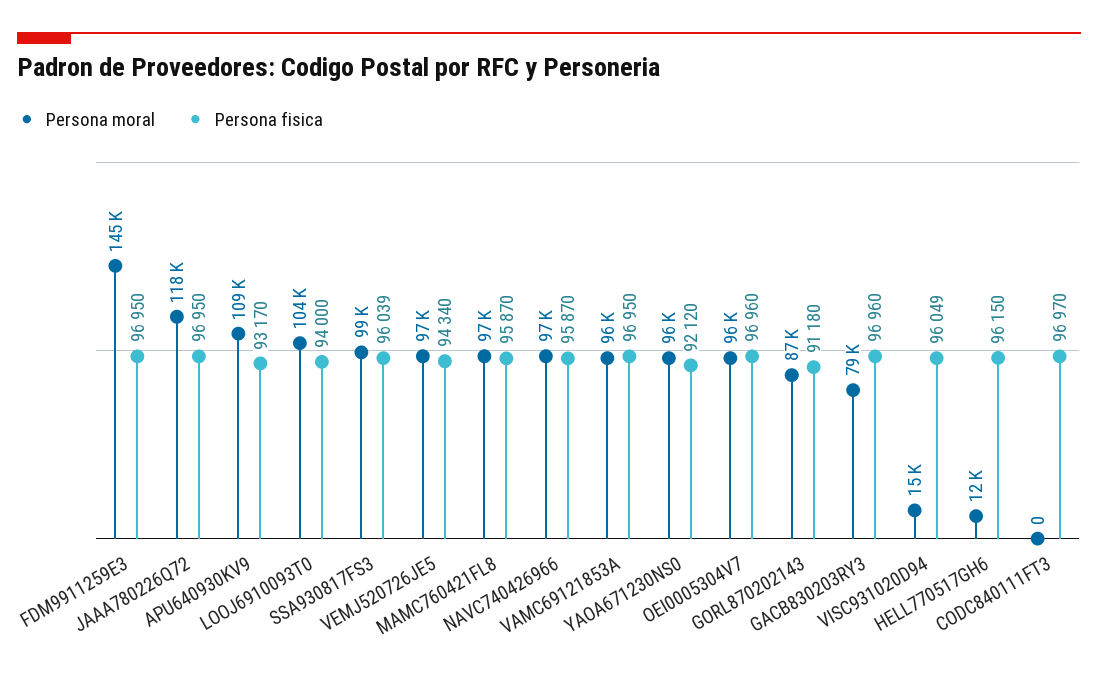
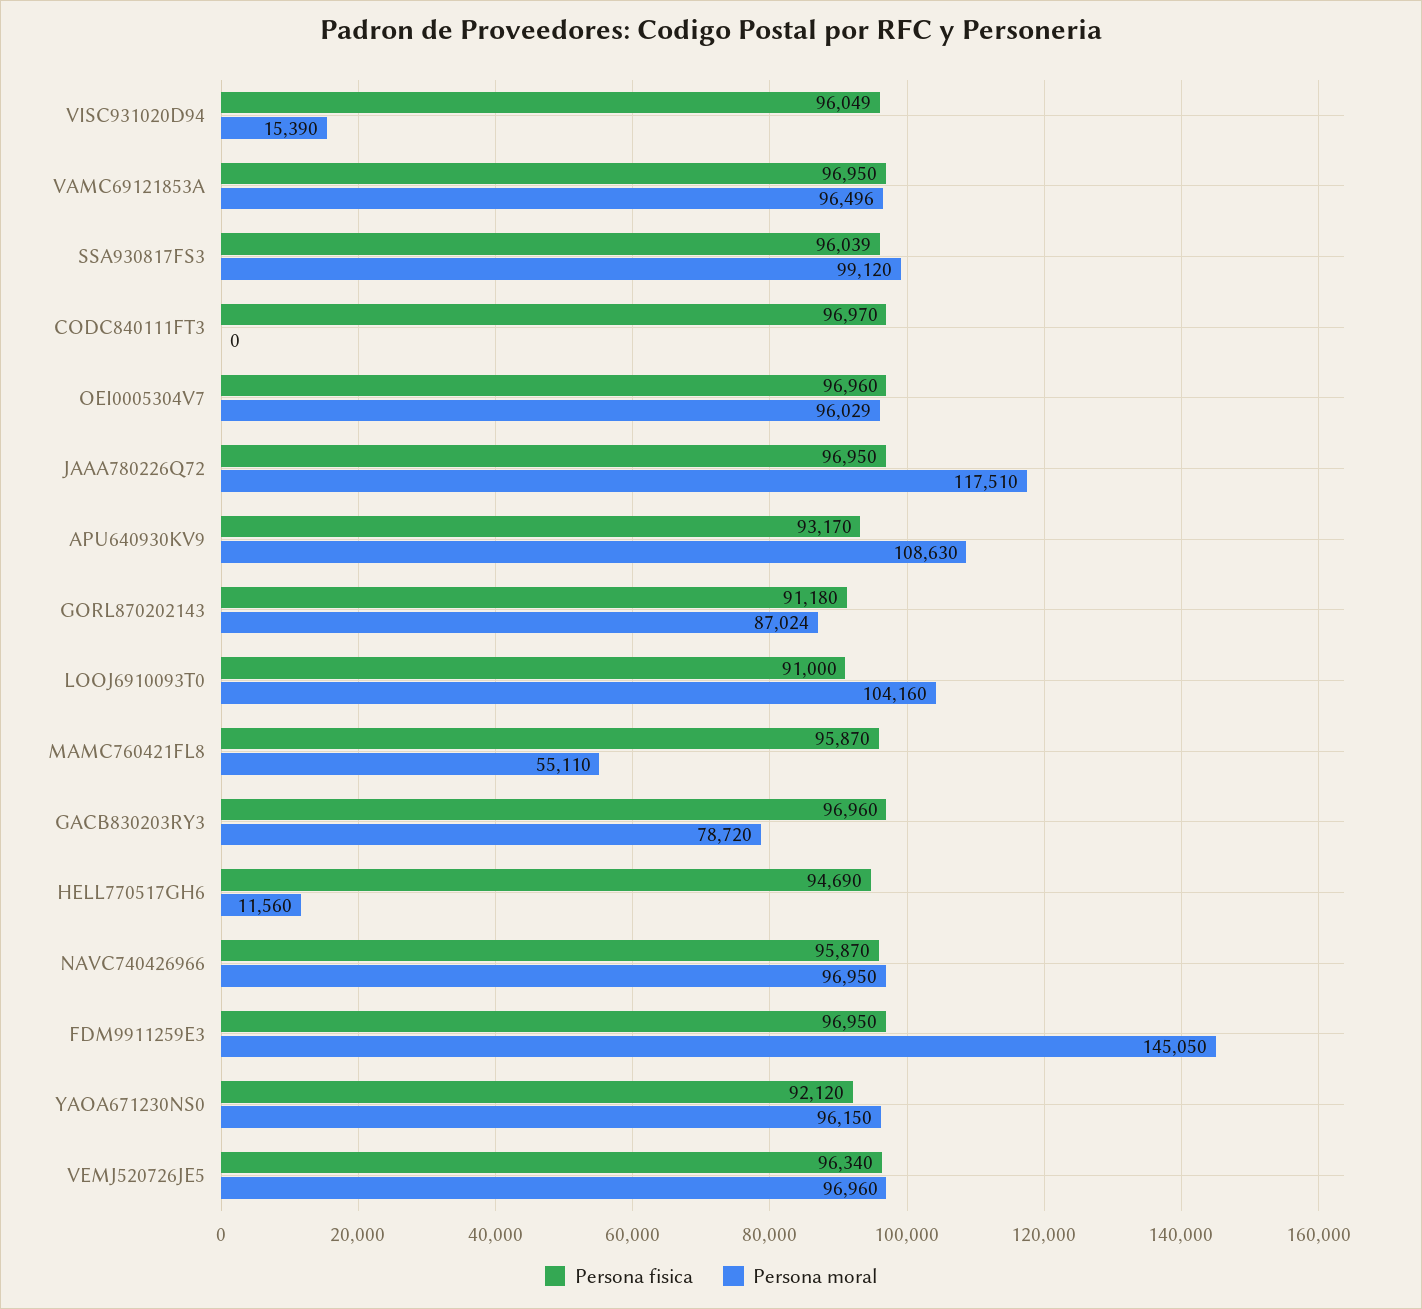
  {
    "Persona moral": {
      "FDM9911259E3": 145050,
      "JAAA780226Q72": 117510,
      "APU640930KV9": 108630,
      "LOOJ6910093T0": 104160,
      "SSA930817FS3": 99120,
      "VEMJ520726JE5": 96960,
-     "MAMC760421FL8": 97000,
+     "MAMC760421FL8": 55110,
      "NAVC740426966": 96950,
      "VAMC69121853A": 96496,
      "YAOA671230NS0": 96150,
      "OEI0005304V7": 96029,
      "GORL870202143": 87024,
      "GACB830203RY3": 78720,
      "VISC931020D94": 15390,
      "HELL770517GH6": 11560,
      "CODC840111FT3": 0
    },
    "Persona fisica": {
      "FDM9911259E3": 96950,
      "JAAA780226Q72": 96950,
      "APU640930KV9": 93170,
-     "LOOJ6910093T0": 94000,
+     "LOOJ6910093T0": 91000,
      "SSA930817FS3": 96039,
-     "VEMJ520726JE5": 94340,
+     "VEMJ520726JE5": 96340,
      "MAMC760421FL8": 95870,
      "NAVC740426966": 95870,
      "VAMC69121853A": 96950,
      "YAOA671230NS0": 92120,
      "OEI0005304V7": 96960,
      "GORL870202143": 91180,
      "GACB830203RY3": 96960,
      "VISC931020D94": 96049,
-     "HELL770517GH6": 96150,
+     "HELL770517GH6": 94690,
      "CODC840111FT3": 96970
    }
  }

